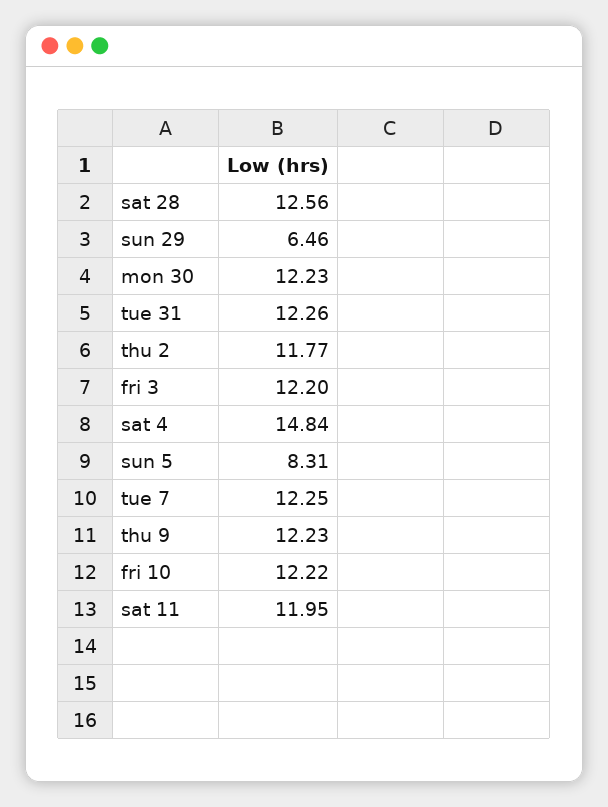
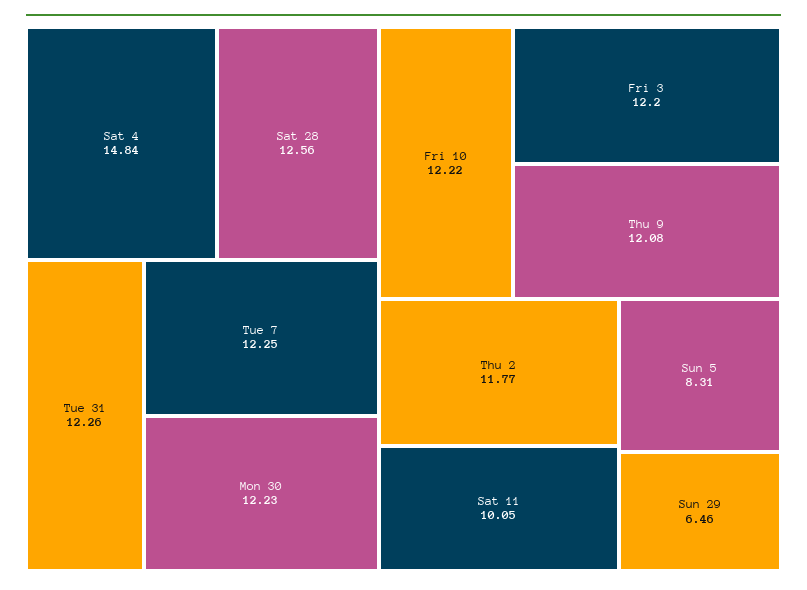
  {
    "sat 28": 12.56,
    "sun 29": 6.46,
    "mon 30": 12.23,
    "tue 31": 12.26,
    "thu 2": 11.77,
    "fri 3": 12.2,
    "sat 4": 14.84,
    "sun 5": 8.31,
    "tue 7": 12.25,
-   "thu 9": 12.23,
+   "thu 9": 12.08,
    "fri 10": 12.22,
-   "sat 11": 11.95
+   "sat 11": 10.05
  }

